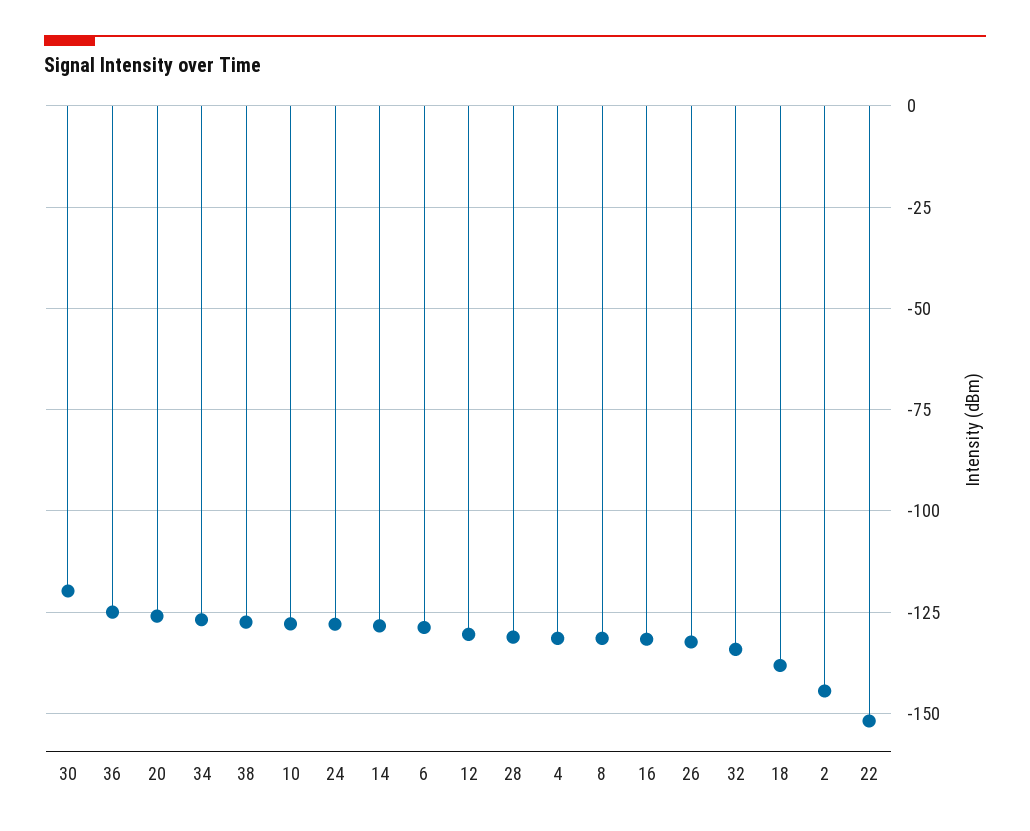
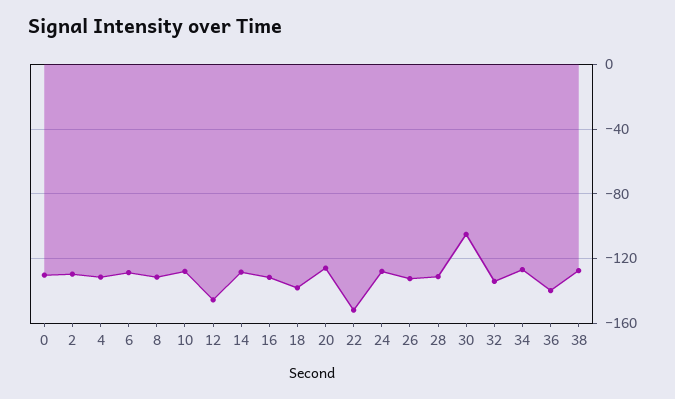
  {
-   "30": -120,
+   "30": -105,
-   "36": -125,
+   "36": -140,
    "20": -125,
    "34": -127.5,
    "38": -127.5,
    "10": -127.5,
    "24": -127.5,
    "14": -127.5,
    "6": -130,
-   "12": -130,
+   "12": -145,
    "28": -130,
    "4": -132.5,
    "8": -132.5,
    "16": -132.5,
    "26": -132.5,
    "32": -135,
    "18": -137.5,
-   "2": -145,
+   "2": -130,
-   "22": -152.5
+   "22": -152.5,
+   "0": -130
  }

